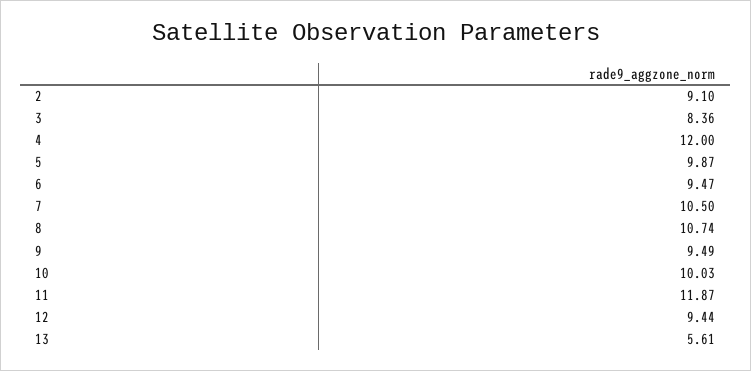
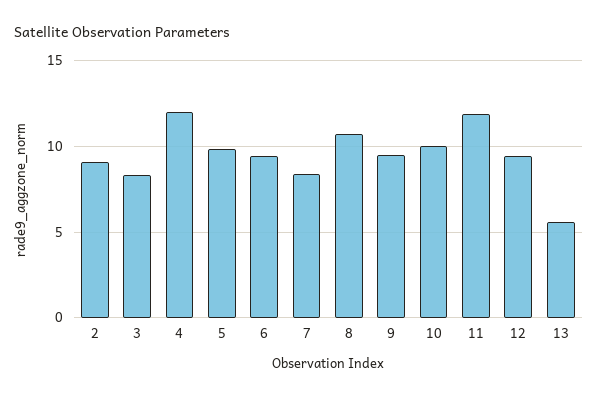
  {
    "2": 9.1,
    "3": 8.36,
    "4": 12,
    "5": 9.87,
    "6": 9.47,
-   "7": 10.5,
+   "7": 8.5,
    "8": 10.74,
    "9": 9.49,
    "10": 10.03,
    "11": 11.87,
    "12": 9.44,
    "13": 5.61
  }

